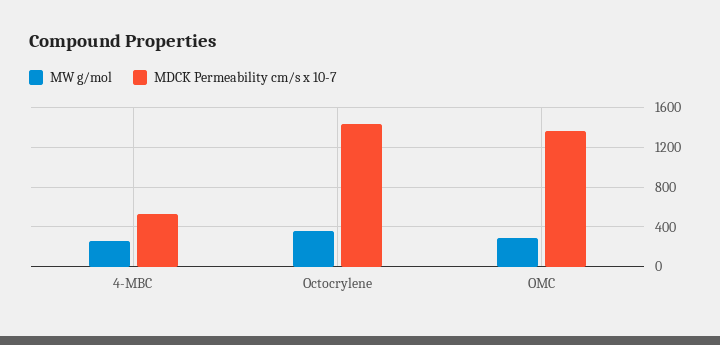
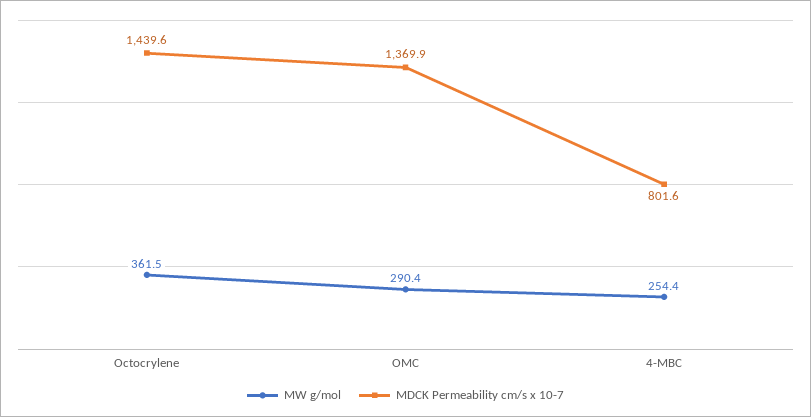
  {
    "MW g/mol": {
      "4-MBC": 254.4,
      "Octocrylene": 361.5,
      "OMC": 290.4
    },
    "MDCK Permeability cm/s x 10-7": {
-     "4-MBC": 500,
+     "4-MBC": 801.6,
      "Octocrylene": 1439.6,
      "OMC": 1369.9
    }
  }

